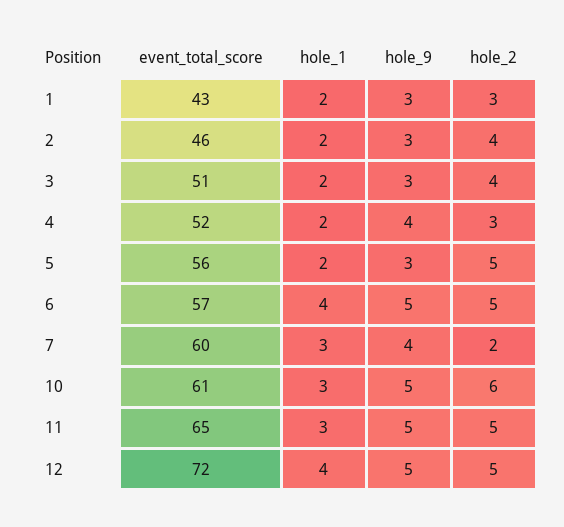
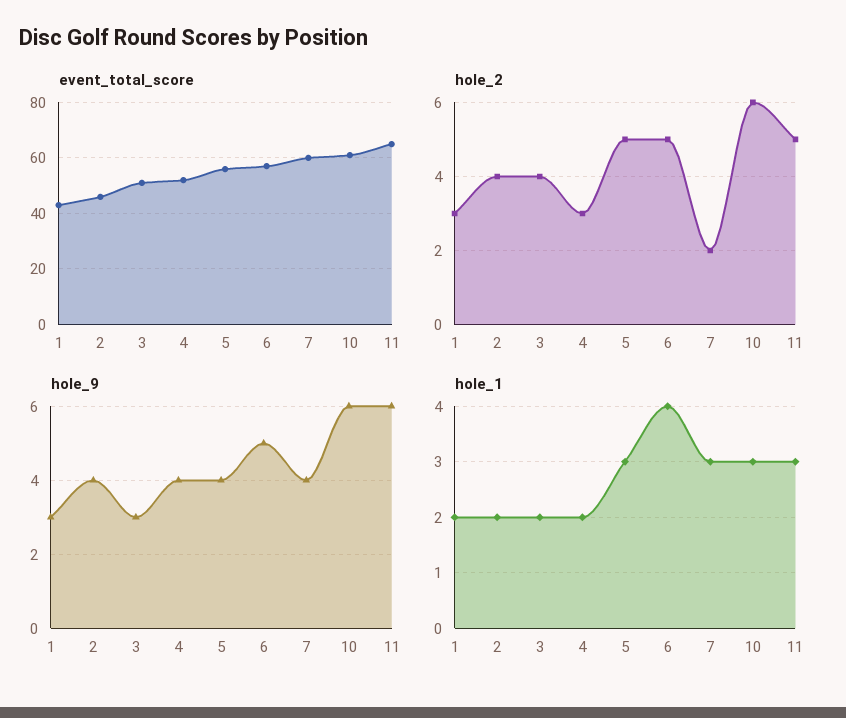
  {
    "event_total_score": {
      "1": 43,
      "2": 46,
      "3": 51,
      "4": 52,
      "5": 56,
      "6": 57,
      "7": 60,
      "10": 61,
-     "11": 65,
+     "11": 65
-     "12": 72
    },
    "hole_1": {
      "1": 2,
      "2": 2,
      "3": 2,
      "4": 2,
-     "5": 2,
+     "5": 3,
      "6": 4,
      "7": 3,
      "10": 3,
-     "11": 3,
+     "11": 3
-     "12": 4
    },
    "hole_9": {
      "1": 3,
-     "2": 3,
+     "2": 4,
      "3": 3,
      "4": 4,
-     "5": 3,
+     "5": 4,
      "6": 5,
      "7": 4,
-     "10": 5,
+     "10": 6,
-     "11": 5,
+     "11": 6
-     "12": 5
    },
    "hole_2": {
      "1": 3,
      "2": 4,
      "3": 4,
      "4": 3,
      "5": 5,
      "6": 5,
      "7": 2,
      "10": 6,
-     "11": 5,
+     "11": 5
-     "12": 5
    }
  }

